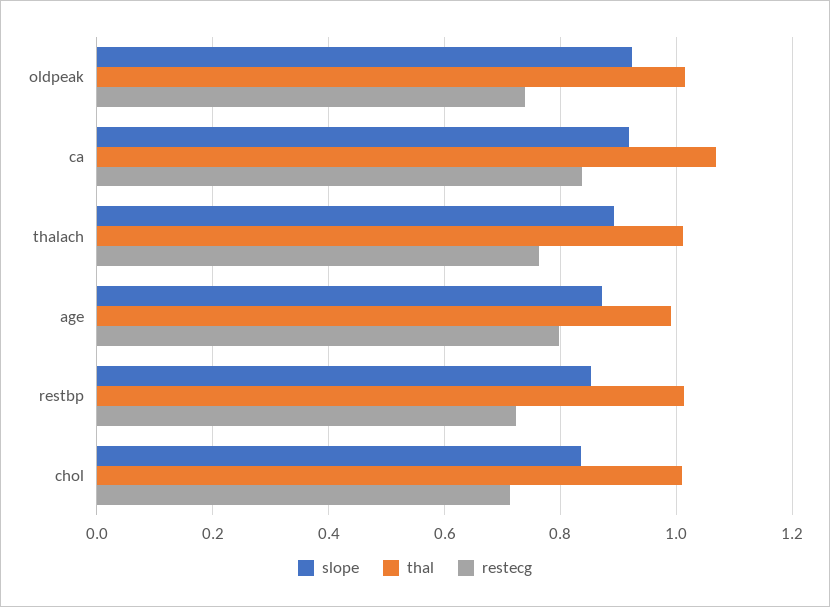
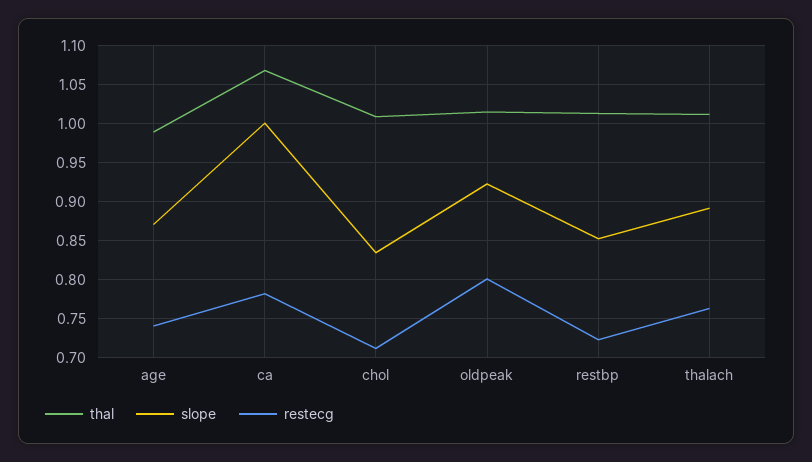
  {
    "slope": {
      "oldpeak": 0.92,
-     "ca": 0.92,
+     "ca": 1,
      "thalach": 0.89,
      "age": 0.87,
      "restbp": 0.85,
      "chol": 0.84
    },
    "thal": {
      "oldpeak": 1.02,
      "ca": 1.07,
      "thalach": 1.01,
      "age": 0.99,
      "restbp": 1.01,
      "chol": 1.01
    },
    "restecg": {
-     "oldpeak": 0.74,
+     "oldpeak": 0.8,
-     "ca": 0.84,
+     "ca": 0.78,
      "thalach": 0.76,
-     "age": 0.8,
+     "age": 0.74,
      "restbp": 0.72,
      "chol": 0.71
    }
  }

